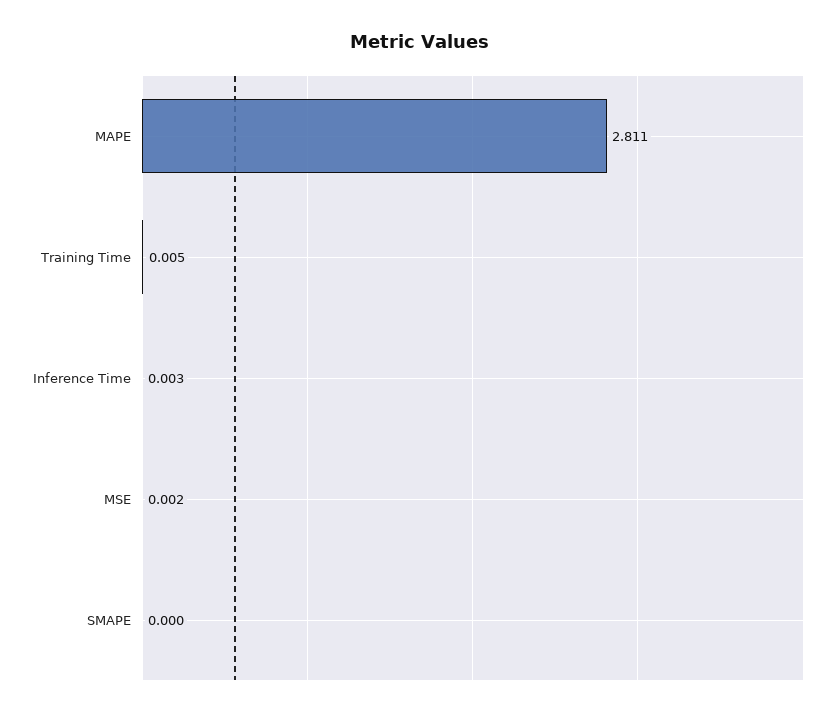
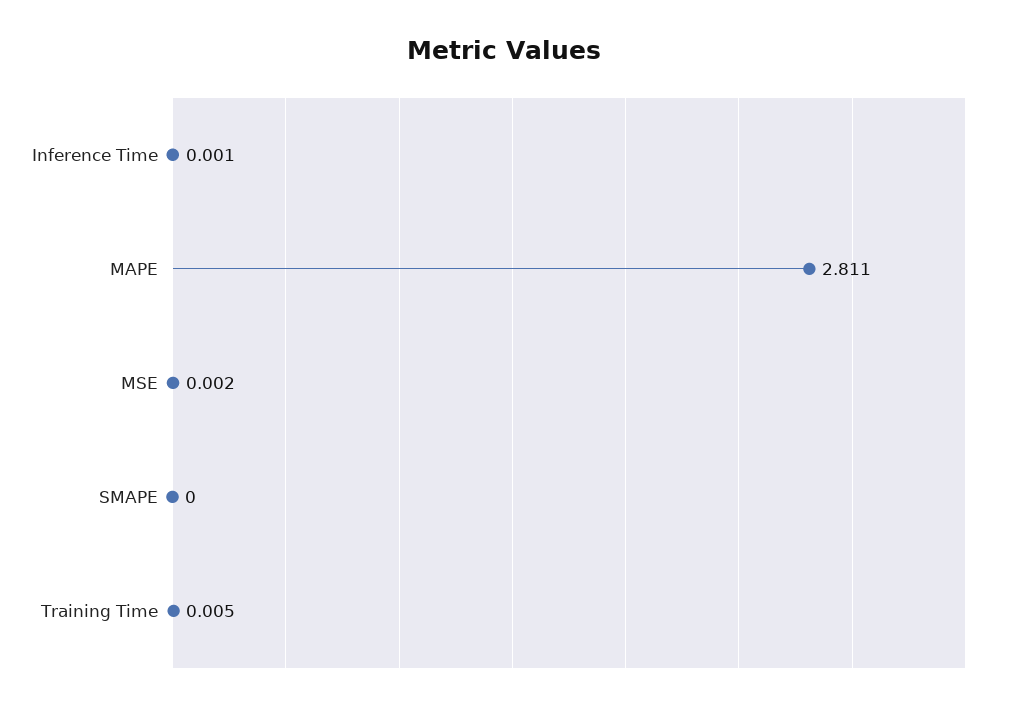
  {
    "MAPE": 2.811,
    "Training Time": 0.005,
-   "Inference Time": 0.003,
+   "Inference Time": 0.001,
    "MSE": 0.002,
    "SMAPE": 0
  }

